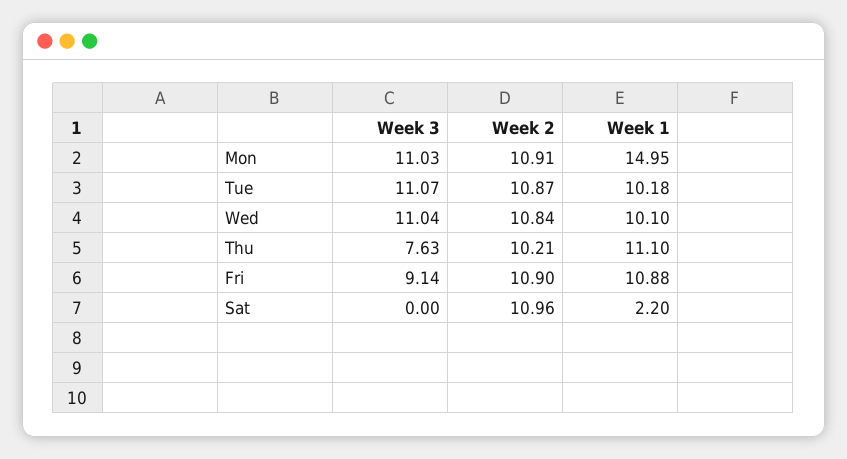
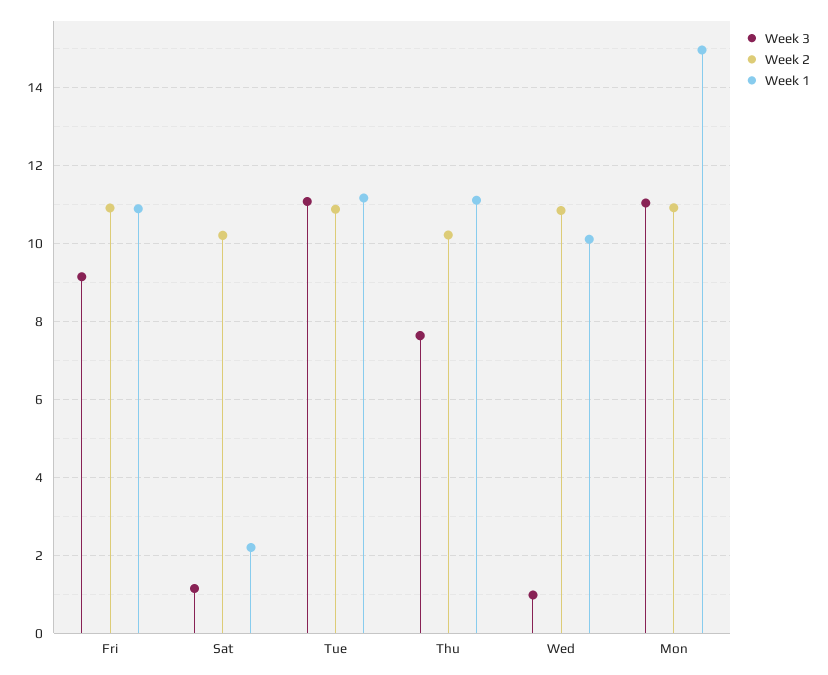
  {
    "Week 3": {
      "Mon": 11.03,
      "Tue": 11.07,
-     "Wed": 11.04,
+     "Wed": 1,
      "Thu": 7.63,
      "Fri": 9.14,
-     "Sat": 0
+     "Sat": 1.2
    },
    "Week 2": {
      "Mon": 10.91,
      "Tue": 10.87,
      "Wed": 10.84,
      "Thu": 10.21,
      "Fri": 10.9,
-     "Sat": 10.96
+     "Sat": 10.2
    },
    "Week 1": {
      "Mon": 14.95,
-     "Tue": 10.18,
+     "Tue": 11.2,
      "Wed": 10.1,
      "Thu": 11.1,
      "Fri": 10.88,
      "Sat": 2.2
    }
  }

